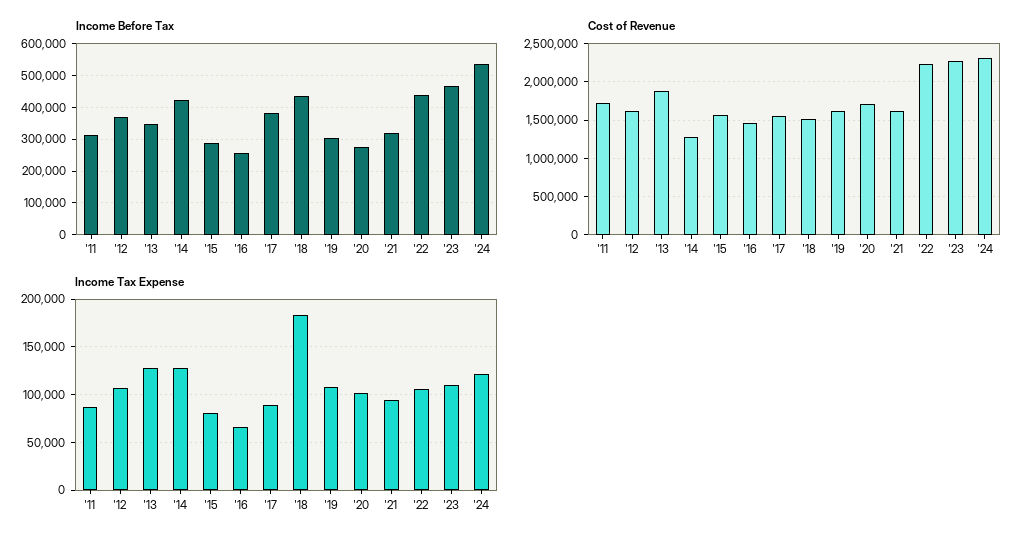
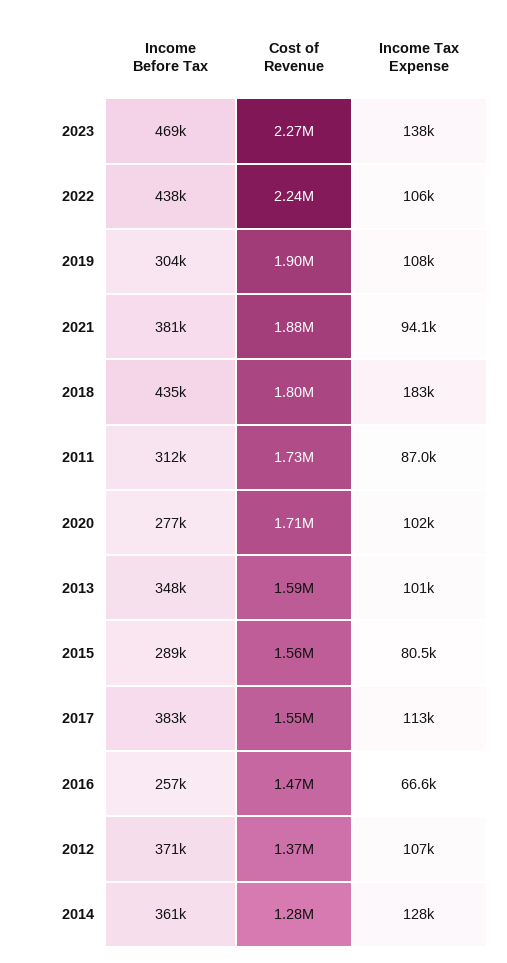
  {
    "Income Before Tax": {
      "'11": 312000,
      "'12": 371000,
      "'13": 348000,
-     "'14": 420000,
+     "'14": 361000,
      "'15": 289000,
      "'16": 257000,
      "'17": 383000,
      "'18": 435000,
      "'19": 304000,
      "'20": 277000,
-     "'21": 320000,
+     "'21": 381000,
      "'22": 438000,
-     "'23": 469000,
+     "'23": 469000
-     "'24": 540000
    },
    "Cost of Revenue": {
      "'11": 1730000,
-     "'12": 1600000,
+     "'12": 1370000,
-     "'13": 1900000,
+     "'13": 1590000,
      "'14": 1280000,
      "'15": 1560000,
      "'16": 1470000,
      "'17": 1550000,
-     "'18": 1500000,
+     "'18": 1800000,
-     "'19": 1600000,
+     "'19": 1900000,
      "'20": 1710000,
-     "'21": 1600000,
+     "'21": 1880000,
      "'22": 2240000,
-     "'23": 2270000,
+     "'23": 2270000
-     "'24": 2300000
    },
    "Income Tax Expense": {
      "'11": 87000,
      "'12": 107000,
-     "'13": 130000,
+     "'13": 101000,
      "'14": 128000,
      "'15": 80500,
      "'16": 66600,
-     "'17": 90000,
+     "'17": 113000,
      "'18": 183000,
      "'19": 108000,
      "'20": 102000,
      "'21": 94100,
      "'22": 106000,
-     "'23": 110000,
+     "'23": 138000
-     "'24": 120000
    }
  }

